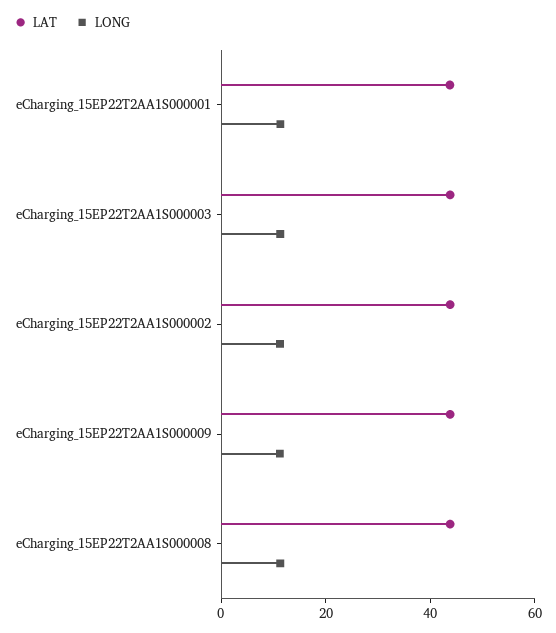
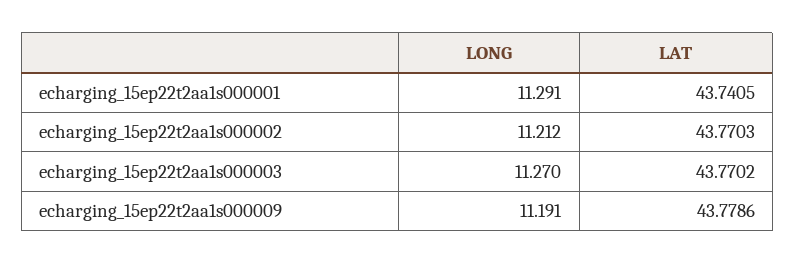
  {
    "LAT": {
      "eCharging_15EP22T2AA1S000001": 43.7405,
      "eCharging_15EP22T2AA1S000003": 43.7702,
      "eCharging_15EP22T2AA1S000002": 43.7703,
-     "eCharging_15EP22T2AA1S000009": 43.7786,
+     "eCharging_15EP22T2AA1S000009": 43.7786
-     "eCharging_15EP22T2AA1S000008": 45
    },
    "LONG": {
      "eCharging_15EP22T2AA1S000001": 11.291,
      "eCharging_15EP22T2AA1S000003": 11.27,
      "eCharging_15EP22T2AA1S000002": 11.212,
-     "eCharging_15EP22T2AA1S000009": 11.191,
+     "eCharging_15EP22T2AA1S000009": 11.191
-     "eCharging_15EP22T2AA1S000008": 10
    }
  }

